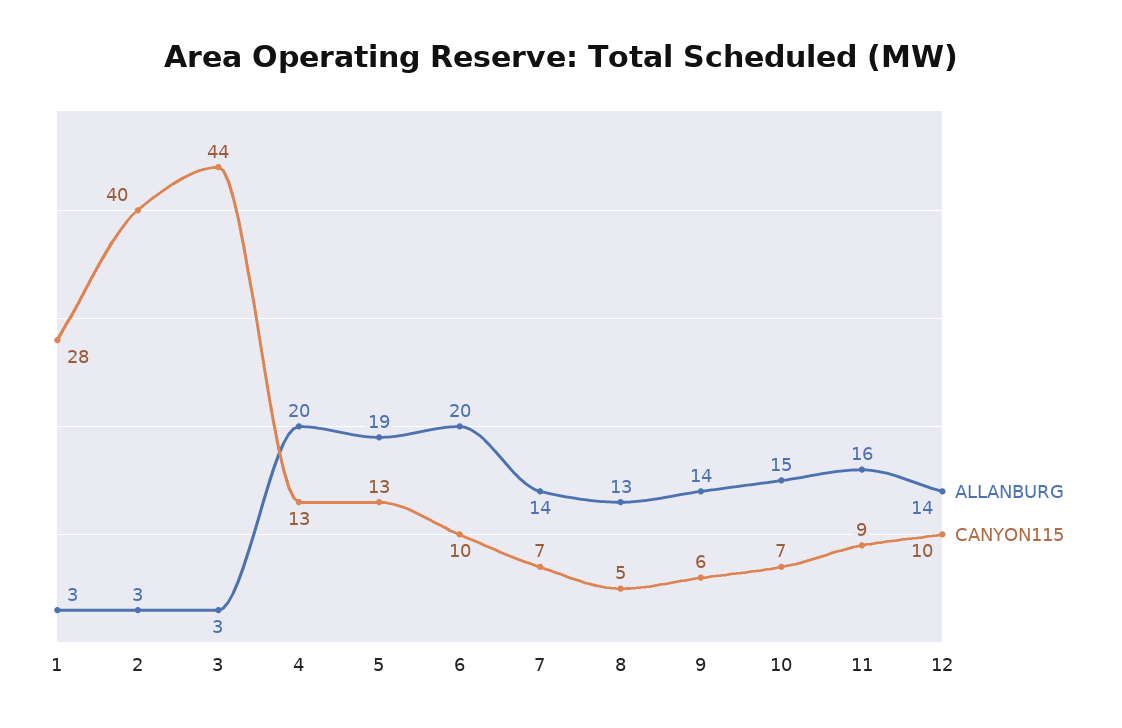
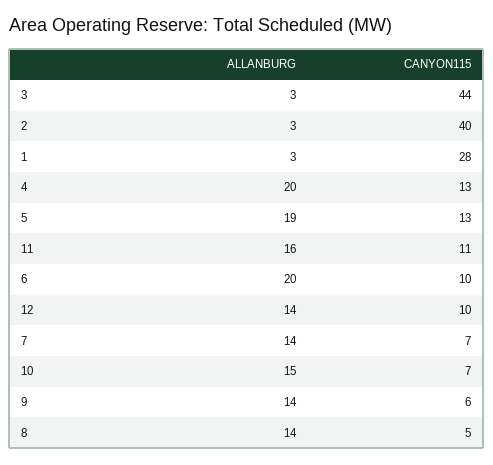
  {
    "ALLANBURG": {
      "1": 3,
      "2": 3,
      "3": 3,
      "4": 20,
      "5": 19,
      "6": 20,
      "7": 14,
-     "8": 13,
+     "8": 14,
      "9": 14,
      "10": 15,
      "11": 16,
      "12": 14
    },
    "CANYON115": {
      "1": 28,
      "2": 40,
      "3": 44,
      "4": 13,
      "5": 13,
      "6": 10,
      "7": 7,
      "8": 5,
      "9": 6,
      "10": 7,
-     "11": 9,
+     "11": 11,
      "12": 10
    }
  }

